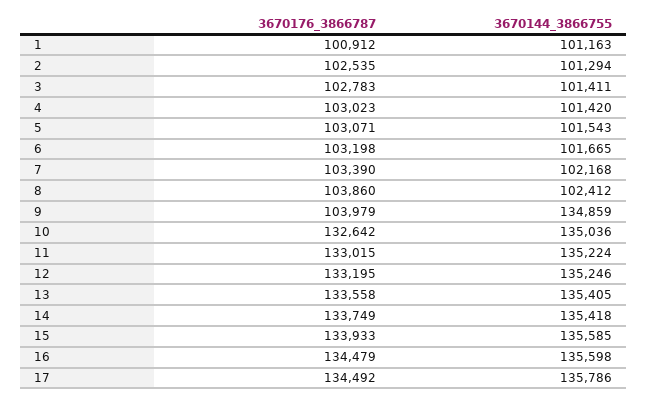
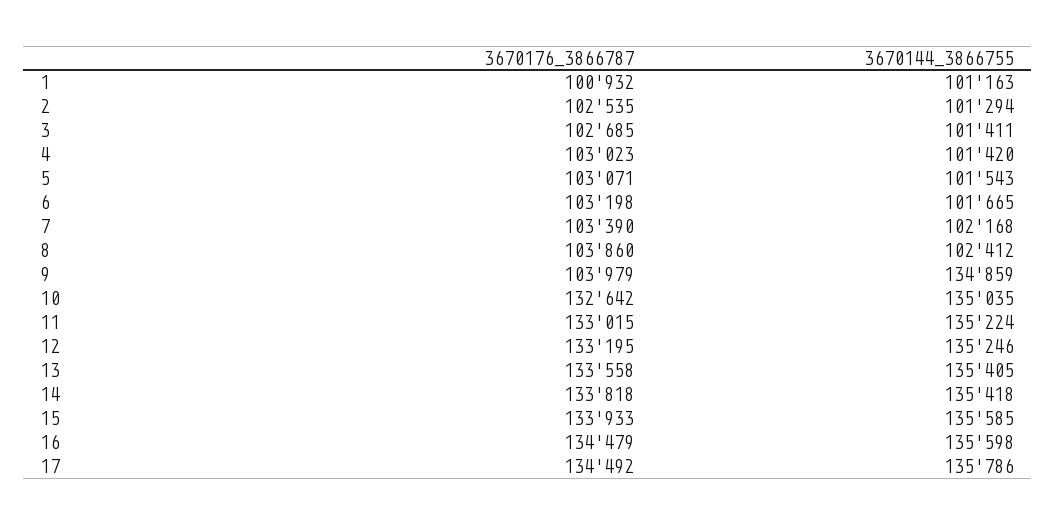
  {
    "3670176_3866787": {
-     "1": 100912,
+     "1": 100932,
      "2": 102535,
-     "3": 102783,
+     "3": 102685,
      "4": 103023,
      "5": 103071,
      "6": 103198,
      "7": 103390,
      "8": 103860,
      "9": 103979,
      "10": 132642,
      "11": 133015,
      "12": 133195,
      "13": 133558,
-     "14": 133749,
+     "14": 133818,
      "15": 133933,
      "16": 134479,
      "17": 134492
    },
    "3670144_3866755": {
      "1": 101163,
      "2": 101294,
      "3": 101411,
      "4": 101420,
      "5": 101543,
      "6": 101665,
      "7": 102168,
      "8": 102412,
      "9": 134859,
-     "10": 135036,
+     "10": 135035,
      "11": 135224,
      "12": 135246,
      "13": 135405,
      "14": 135418,
      "15": 135585,
      "16": 135598,
      "17": 135786
    }
  }

